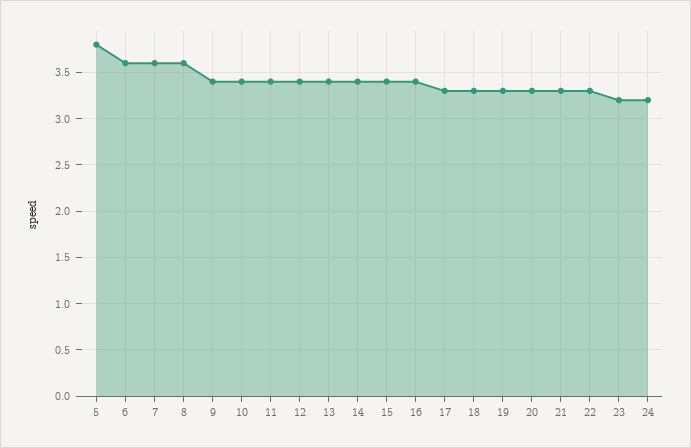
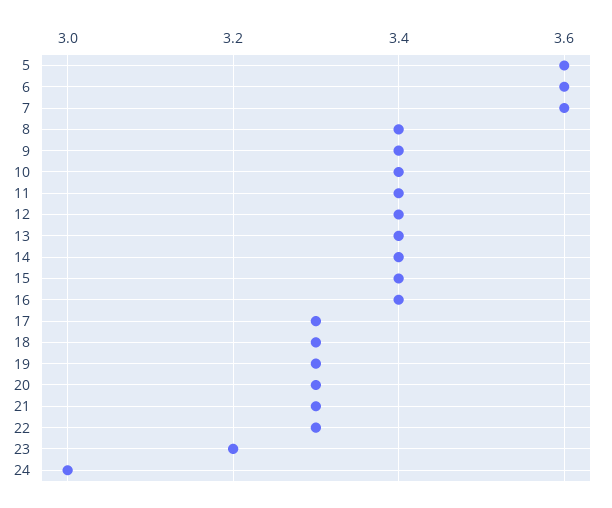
  {
-   "5": 3.8,
+   "5": 3.6,
    "6": 3.6,
    "7": 3.6,
-   "8": 3.6,
+   "8": 3.4,
    "9": 3.4,
    "10": 3.4,
    "11": 3.4,
    "12": 3.4,
    "13": 3.4,
    "14": 3.4,
    "15": 3.4,
    "16": 3.4,
    "17": 3.3,
    "18": 3.3,
    "19": 3.3,
    "20": 3.3,
    "21": 3.3,
    "22": 3.3,
    "23": 3.2,
-   "24": 3.2
+   "24": 3
  }

